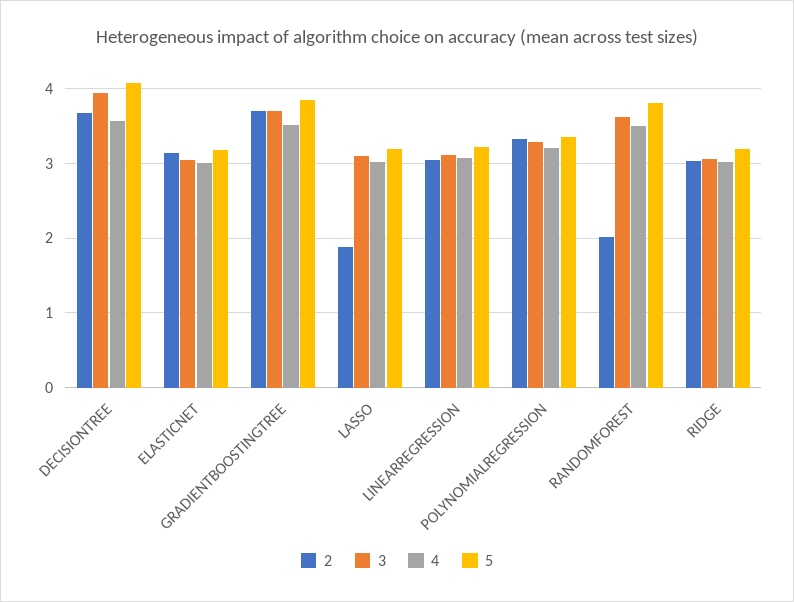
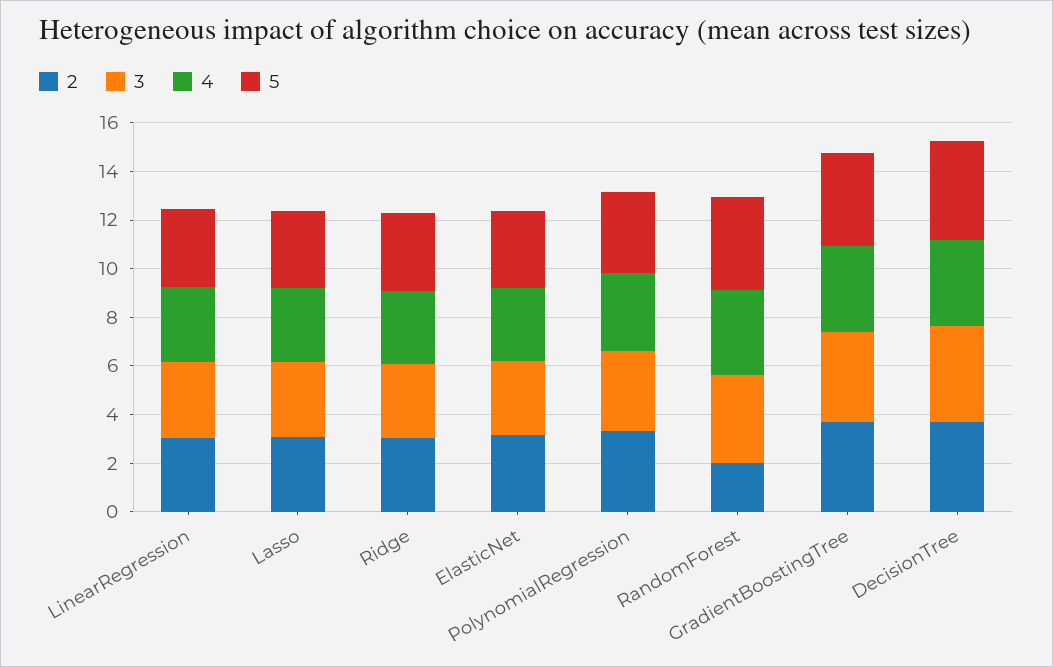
  {
    "2": {
      "DECISIONTREE": 3.7,
      "ELASTICNET": 3.1,
      "GRADIENTBOOSTINGTREE": 3.7,
-     "LASSO": 1.9,
+     "LASSO": 3,
      "LINEARREGRESSION": 3.1,
      "POLYNOMIALREGRESSION": 3.3,
      "RANDOMFOREST": 2,
      "RIDGE": 3
    },
    "3": {
      "DECISIONTREE": 3.9,
      "ELASTICNET": 3.1,
      "GRADIENTBOOSTINGTREE": 3.7,
      "LASSO": 3.1,
      "LINEARREGRESSION": 3.1,
      "POLYNOMIALREGRESSION": 3.3,
      "RANDOMFOREST": 3.6,
      "RIDGE": 3.1
    },
    "4": {
      "DECISIONTREE": 3.6,
      "ELASTICNET": 3,
      "GRADIENTBOOSTINGTREE": 3.5,
      "LASSO": 3,
      "LINEARREGRESSION": 3.1,
      "POLYNOMIALREGRESSION": 3.2,
      "RANDOMFOREST": 3.5,
      "RIDGE": 3
    },
    "5": {
      "DECISIONTREE": 4.1,
      "ELASTICNET": 3.2,
      "GRADIENTBOOSTINGTREE": 3.8,
      "LASSO": 3.2,
      "LINEARREGRESSION": 3.2,
      "POLYNOMIALREGRESSION": 3.4,
      "RANDOMFOREST": 3.8,
      "RIDGE": 3.2
    }
  }

